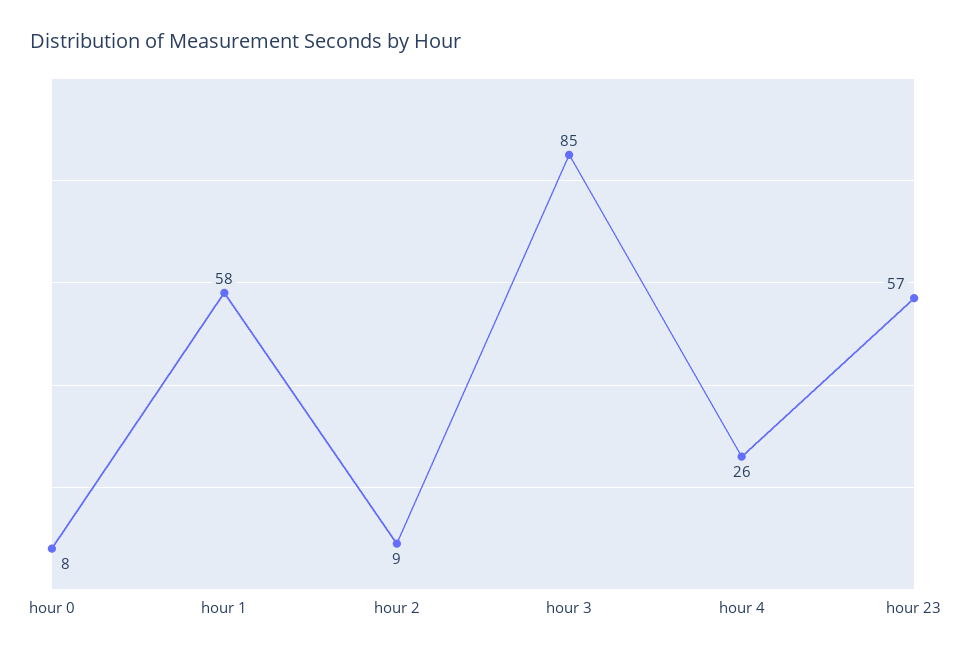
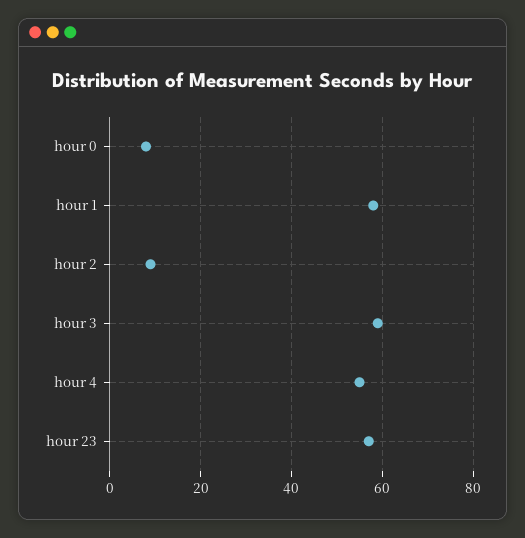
  {
    "hour 0": 8,
    "hour 1": 58,
    "hour 2": 9,
-   "hour 3": 85,
+   "hour 3": 60,
-   "hour 4": 26,
+   "hour 4": 55,
    "hour 23": 57
  }

